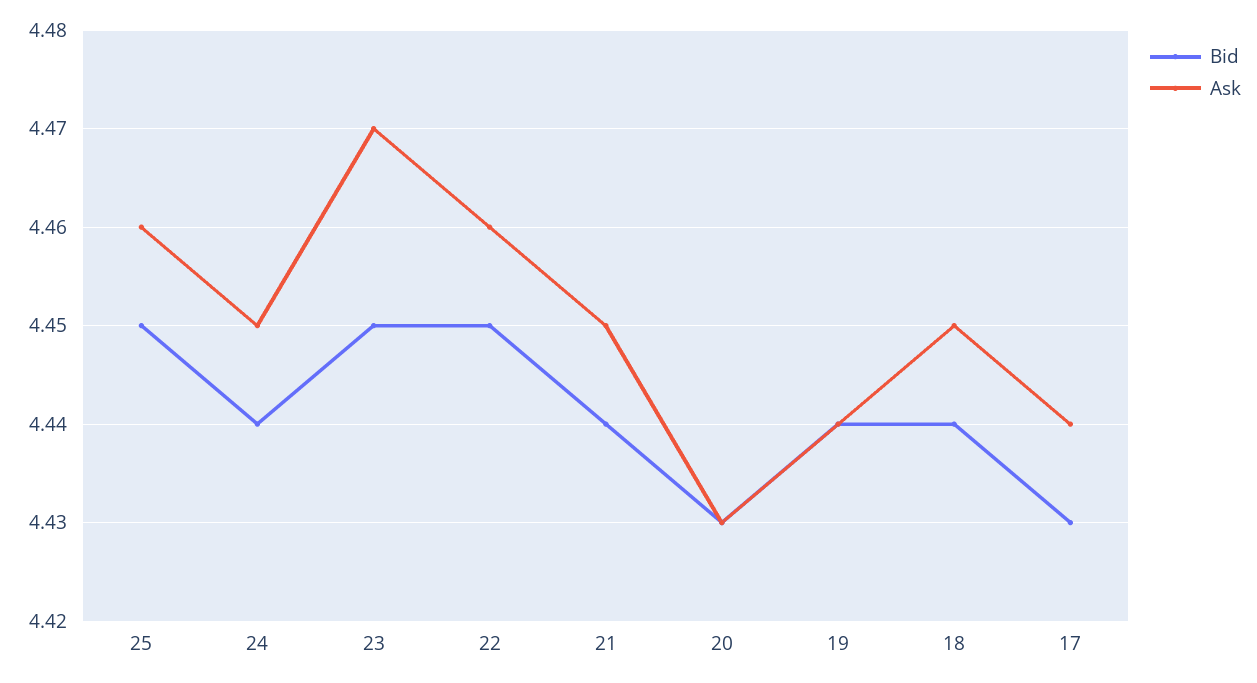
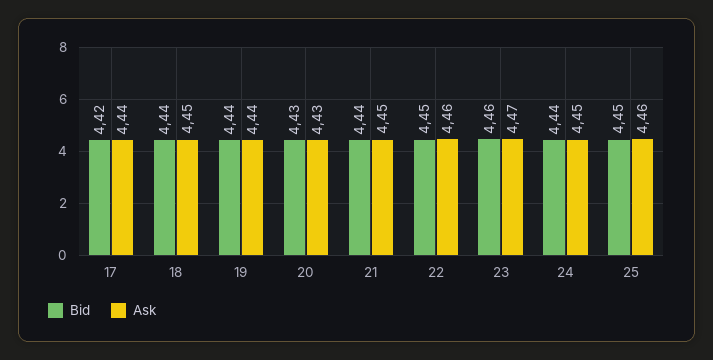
  {
    "Bid": {
      "25": 4.45,
      "24": 4.44,
-     "23": 4.45,
+     "23": 4.46,
      "22": 4.45,
      "21": 4.44,
      "20": 4.43,
      "19": 4.44,
      "18": 4.44,
-     "17": 4.43
+     "17": 4.42
    },
    "Ask": {
      "25": 4.46,
      "24": 4.45,
      "23": 4.47,
      "22": 4.46,
      "21": 4.45,
      "20": 4.43,
      "19": 4.44,
      "18": 4.45,
      "17": 4.44
    }
  }

